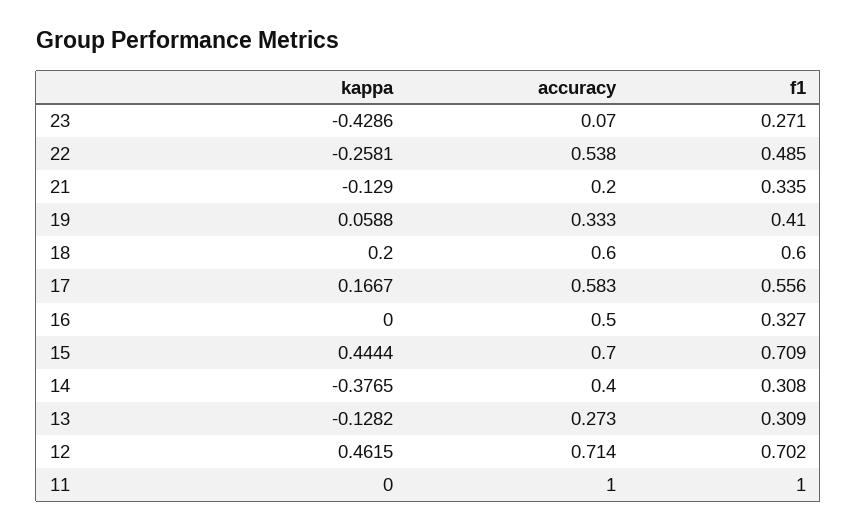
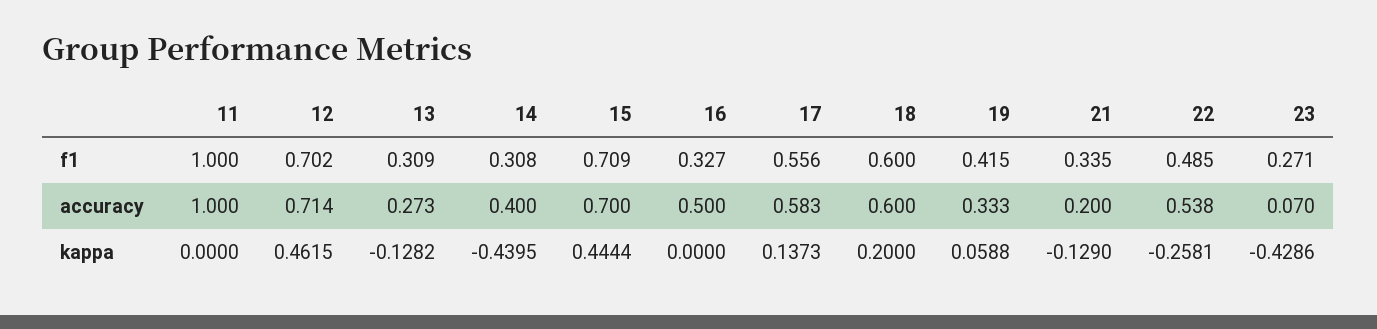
  {
    "kappa": {
      "23": -0.4286,
      "22": -0.2581,
      "21": -0.129,
      "19": 0.0588,
      "18": 0.2,
-     "17": 0.1667,
+     "17": 0.1373,
      "16": 0,
      "15": 0.4444,
-     "14": -0.3765,
+     "14": -0.4395,
      "13": -0.1282,
      "12": 0.4615,
      "11": 0
    },
    "accuracy": {
      "23": 0.07,
      "22": 0.538,
      "21": 0.2,
      "19": 0.333,
      "18": 0.6,
      "17": 0.583,
      "16": 0.5,
      "15": 0.7,
      "14": 0.4,
      "13": 0.273,
      "12": 0.714,
      "11": 1
    },
    "f1": {
      "23": 0.271,
      "22": 0.485,
      "21": 0.335,
-     "19": 0.41,
+     "19": 0.415,
      "18": 0.6,
      "17": 0.556,
      "16": 0.327,
      "15": 0.709,
      "14": 0.308,
      "13": 0.309,
      "12": 0.702,
      "11": 1
    }
  }

